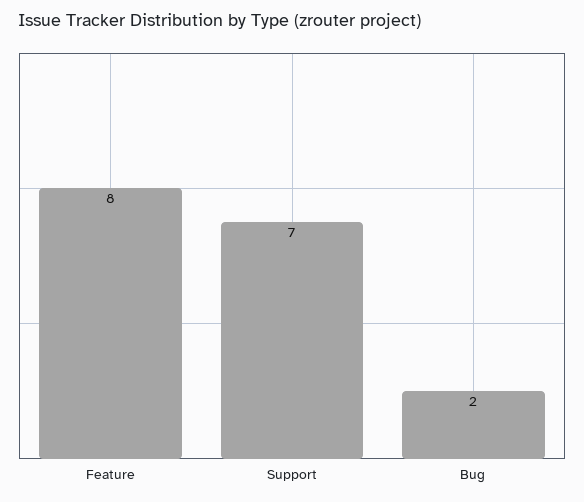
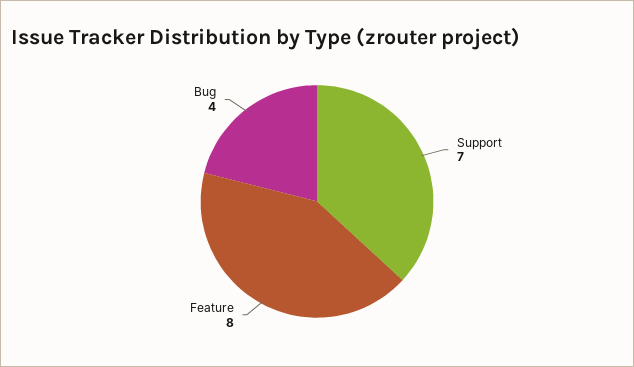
  {
    "Feature": 8,
    "Support": 7,
-   "Bug": 2
+   "Bug": 4
  }

